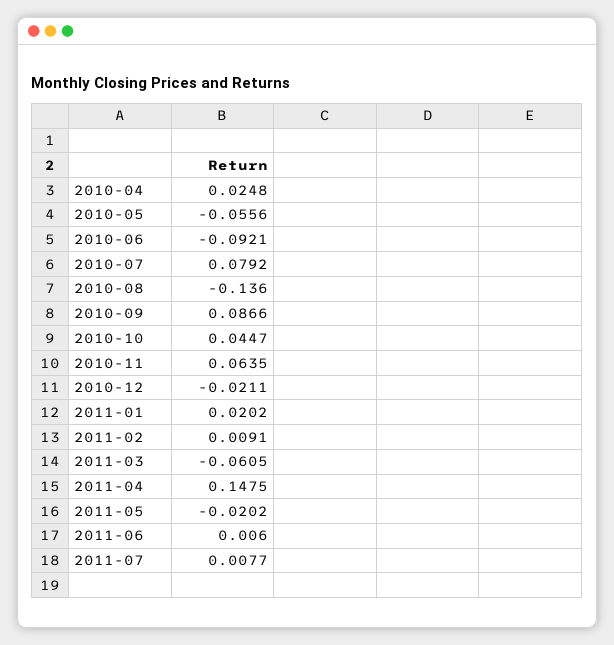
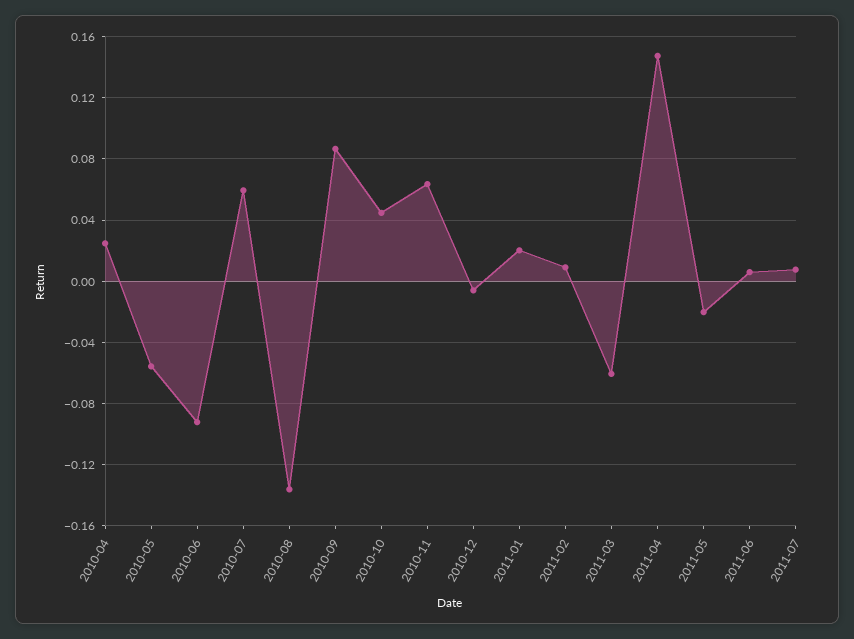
  {
    "2010-04": 0.0248,
    "2010-05": -0.0556,
    "2010-06": -0.0921,
-   "2010-07": 0.0792,
+   "2010-07": 0.06,
    "2010-08": -0.136,
    "2010-09": 0.0866,
    "2010-10": 0.0447,
    "2010-11": 0.0635,
-   "2010-12": -0.0211,
+   "2010-12": -0.005,
    "2011-01": 0.0202,
    "2011-02": 0.0091,
    "2011-03": -0.0605,
    "2011-04": 0.1475,
    "2011-05": -0.0202,
    "2011-06": 0.006,
    "2011-07": 0.0077
  }

